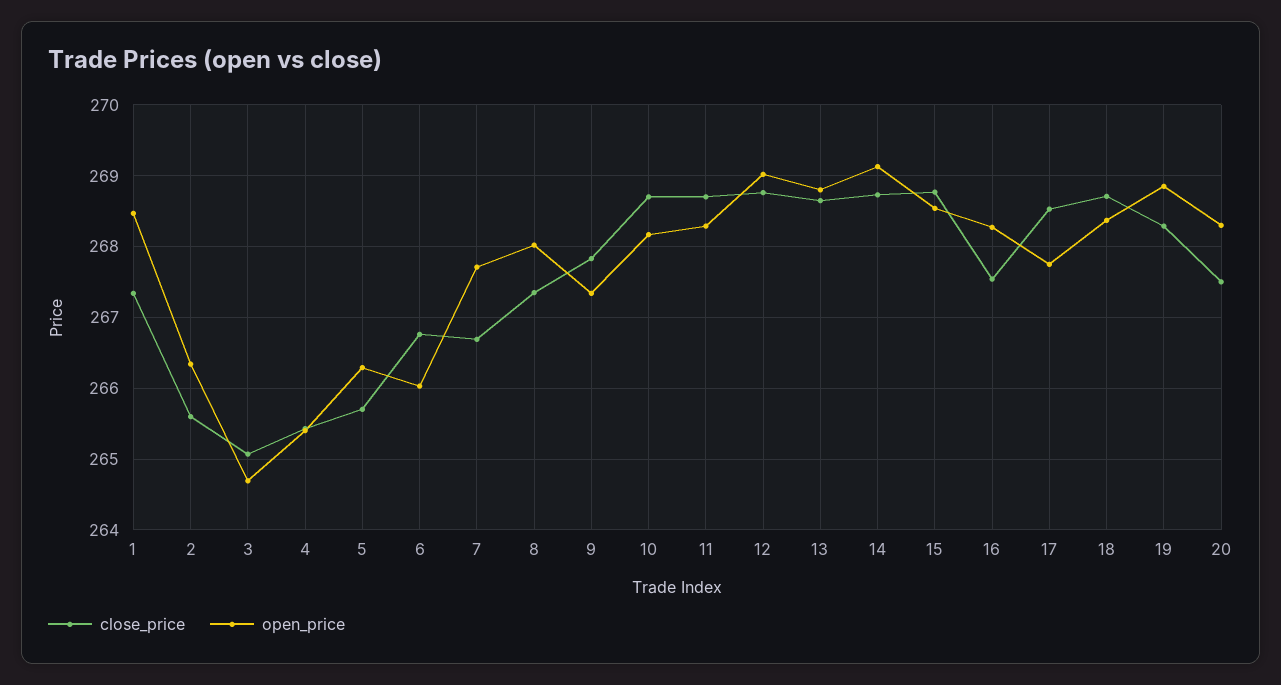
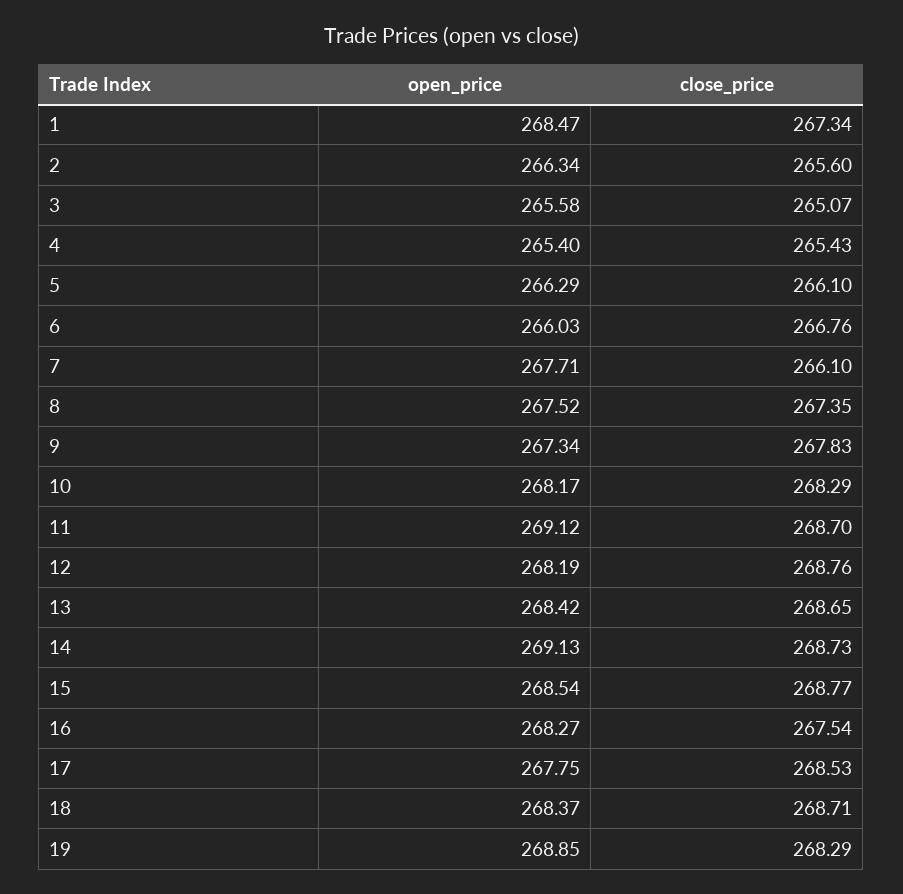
  {
    "close_price": {
      "1": 267.34,
      "2": 265.6,
      "3": 265.07,
      "4": 265.43,
-     "5": 265.7,
+     "5": 266.1,
      "6": 266.76,
-     "7": 266.7,
+     "7": 266.1,
      "8": 267.35,
      "9": 267.83,
-     "10": 268.7,
+     "10": 268.29,
      "11": 268.7,
      "12": 268.76,
      "13": 268.65,
      "14": 268.73,
      "15": 268.77,
      "16": 267.54,
      "17": 268.53,
      "18": 268.71,
-     "19": 268.29,
+     "19": 268.29
-     "20": 267.5
    },
    "open_price": {
      "1": 268.47,
      "2": 266.34,
-     "3": 264.7,
+     "3": 265.58,
      "4": 265.4,
      "5": 266.29,
      "6": 266.03,
      "7": 267.71,
-     "8": 268,
+     "8": 267.52,
      "9": 267.34,
      "10": 268.17,
-     "11": 268.3,
+     "11": 269.12,
-     "12": 269,
+     "12": 268.19,
-     "13": 268.8,
+     "13": 268.42,
      "14": 269.13,
      "15": 268.54,
      "16": 268.27,
      "17": 267.75,
      "18": 268.37,
-     "19": 268.85,
+     "19": 268.85
-     "20": 268.3
    }
  }

